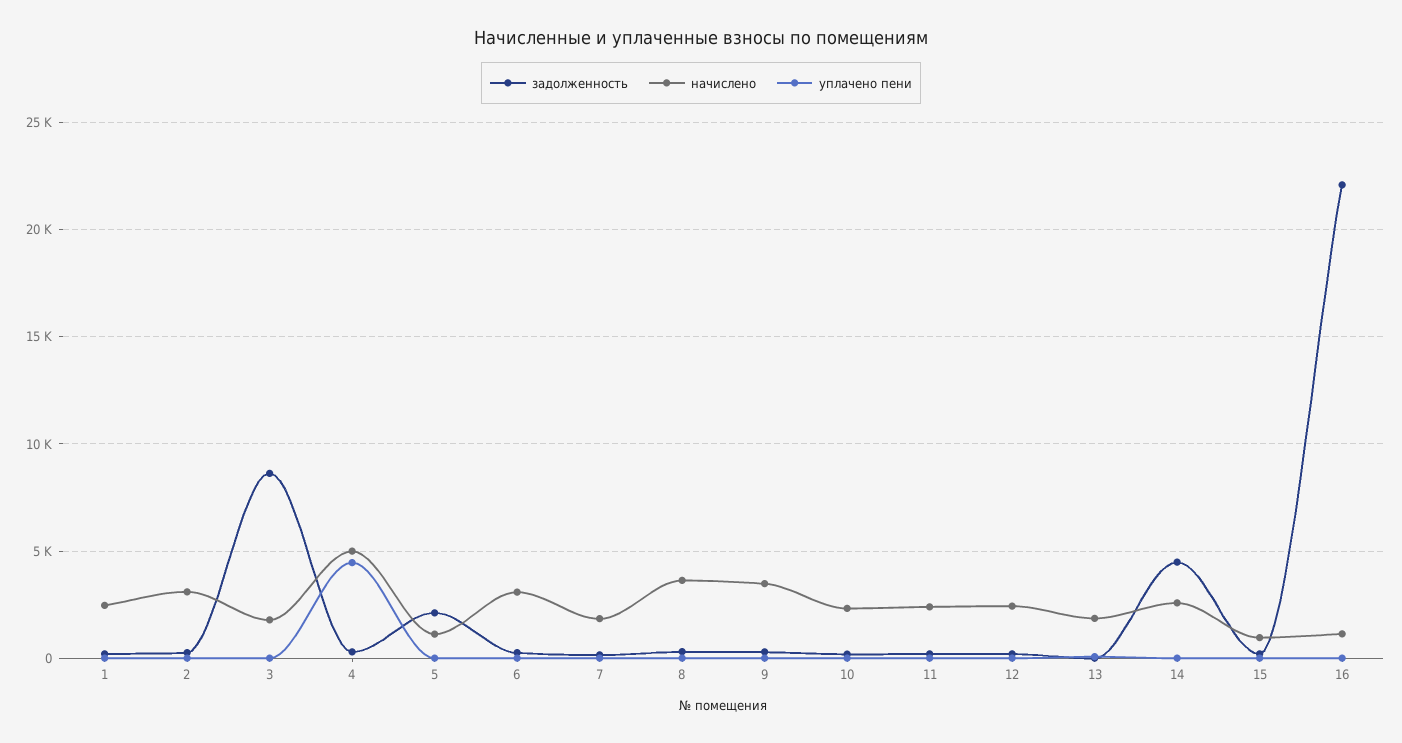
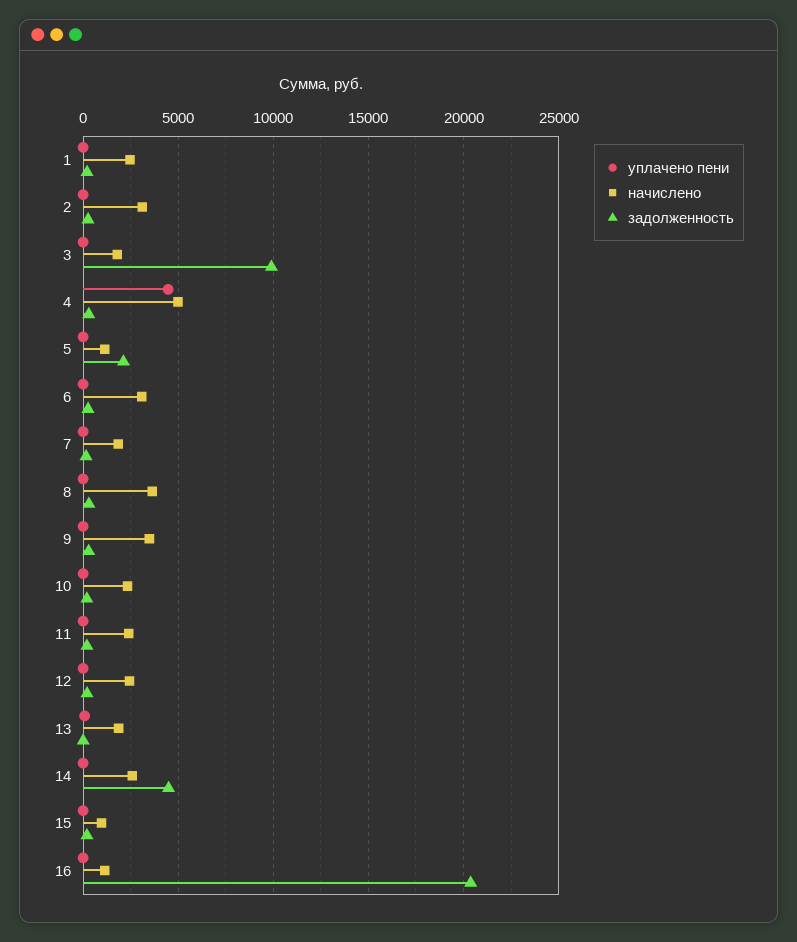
  {
    "задолженность": {
      "1": 0,
      "2": 500,
-     "3": 8500,
+     "3": 10000,
      "4": 500,
      "5": 2000,
      "6": 500,
      "7": 0,
      "8": 500,
      "9": 500,
      "10": 0,
      "11": 0,
      "12": 0,
      "13": 0,
      "14": 4500,
      "15": 0,
-     "16": 22000
+     "16": 20500
    },
    "начислено": {
      "1": 2500,
      "2": 3000,
      "3": 2000,
      "4": 5000,
      "5": 1000,
      "6": 3000,
      "7": 2000,
      "8": 3500,
      "9": 3500,
      "10": 2500,
      "11": 2500,
      "12": 2500,
      "13": 2000,
      "14": 2500,
      "15": 1000,
      "16": 1000
    },
    "уплачено пени": {
      "1": 0,
      "2": 0,
      "3": 0,
      "4": 4500,
      "5": 0,
      "6": 0,
      "7": 0,
      "8": 0,
      "9": 0,
      "10": 0,
      "11": 0,
      "12": 0,
      "13": 0,
      "14": 0,
      "15": 0,
      "16": 0
    }
  }

